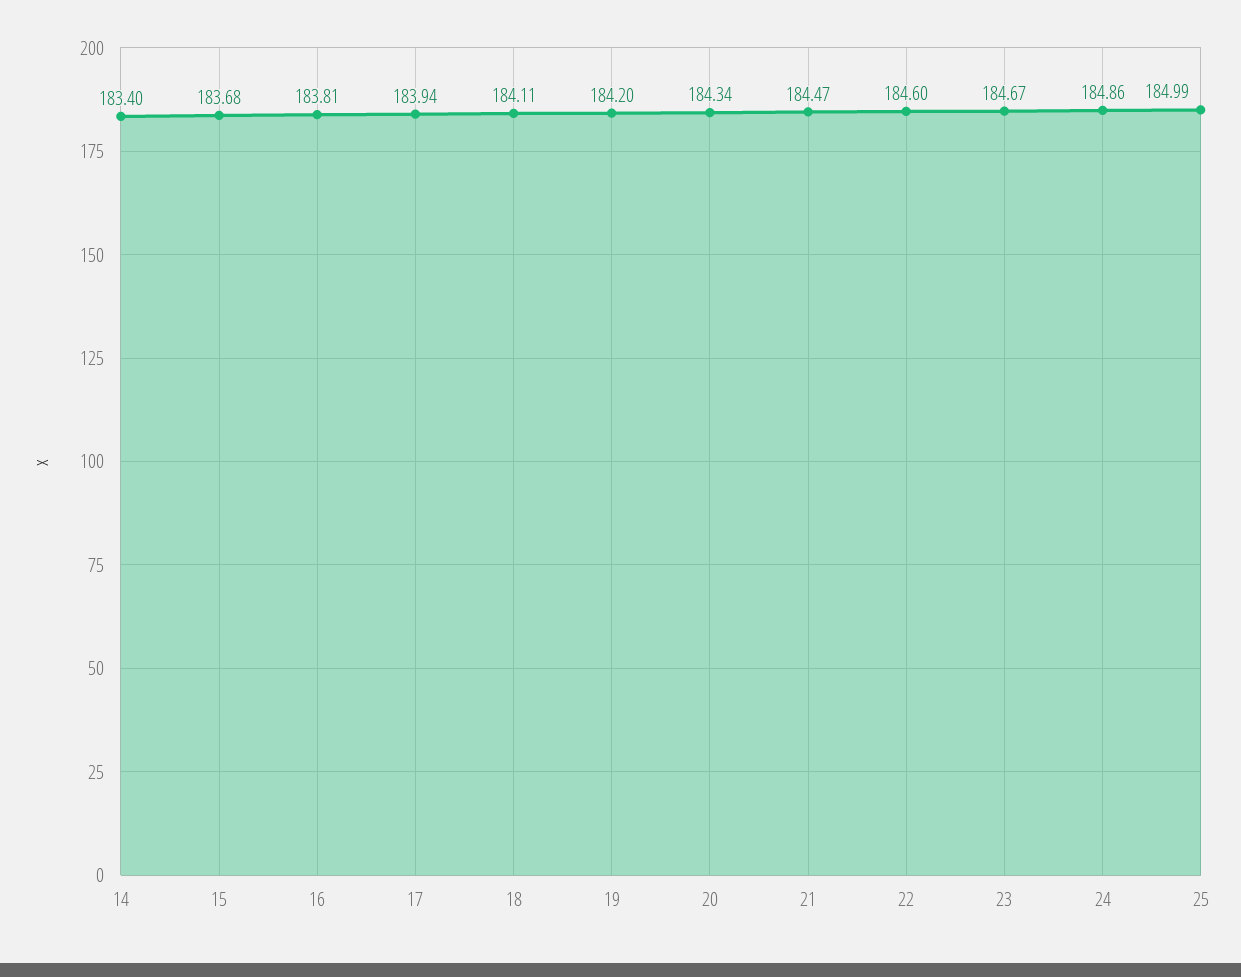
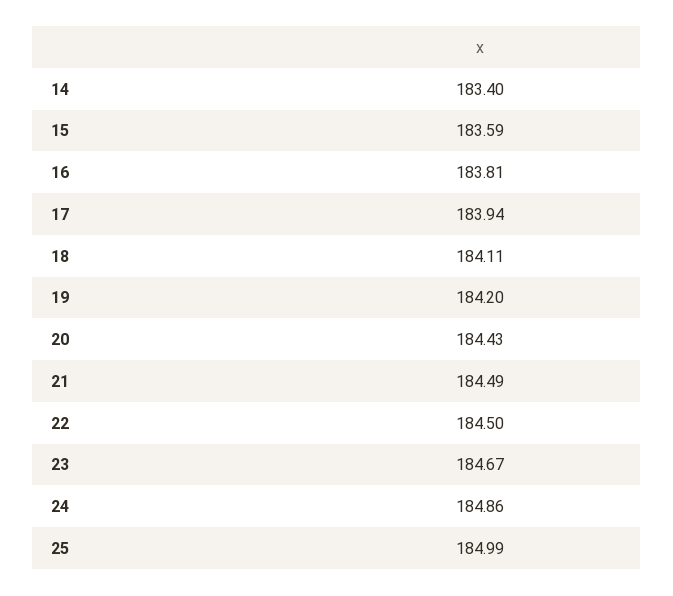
  {
    "14": 183.4,
-   "15": 183.68,
+   "15": 183.59,
    "16": 183.81,
    "17": 183.94,
    "18": 184.11,
    "19": 184.2,
-   "20": 184.34,
+   "20": 184.43,
-   "21": 184.47,
+   "21": 184.49,
-   "22": 184.6,
+   "22": 184.5,
    "23": 184.67,
    "24": 184.86,
    "25": 184.99
  }

